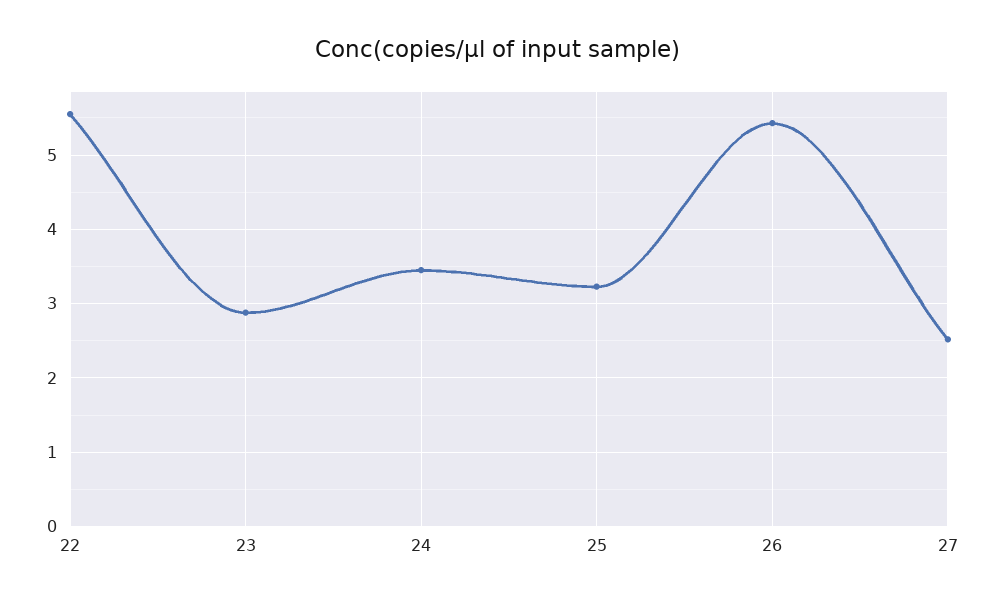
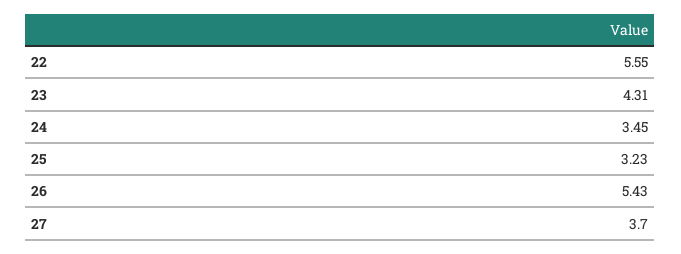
  {
    "22": 5.55,
-   "23": 2.9,
+   "23": 4.31,
    "24": 3.45,
    "25": 3.23,
    "26": 5.43,
-   "27": 2.5
+   "27": 3.7
  }

